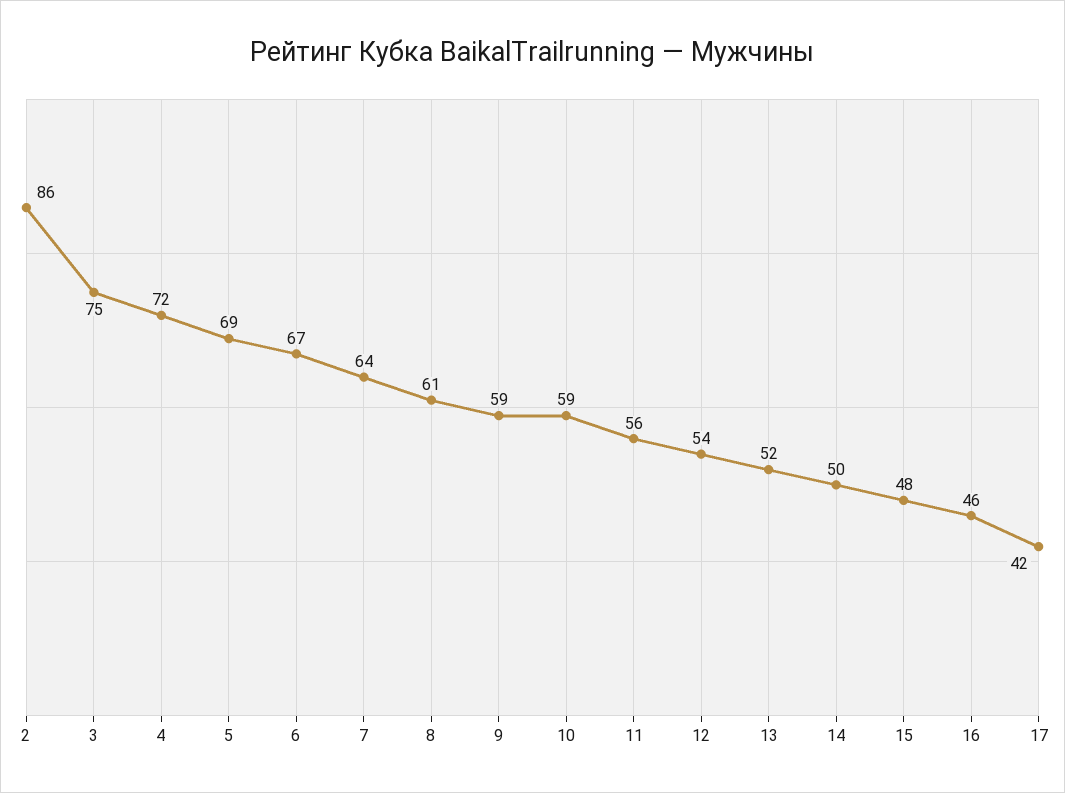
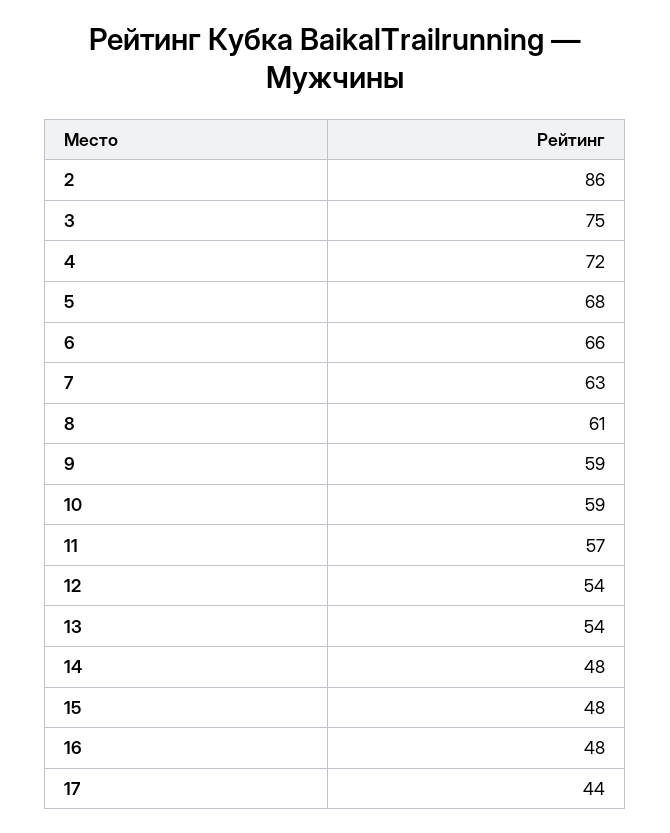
  {
    "2": 86,
    "3": 75,
    "4": 72,
-   "5": 69,
+   "5": 68,
-   "6": 67,
+   "6": 66,
-   "7": 64,
+   "7": 63,
    "8": 61,
    "9": 59,
    "10": 59,
-   "11": 56,
+   "11": 57,
    "12": 54,
-   "13": 52,
+   "13": 54,
-   "14": 50,
+   "14": 48,
    "15": 48,
-   "16": 46,
+   "16": 48,
-   "17": 42
+   "17": 44
  }

